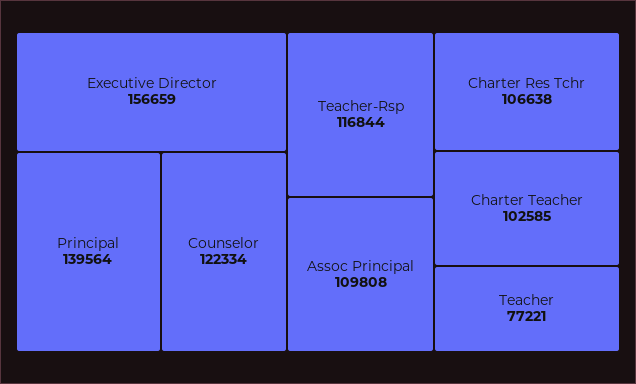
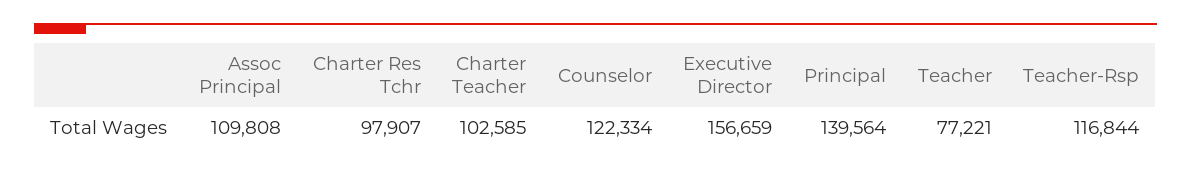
  {
    "Executive Director": 156659,
    "Principal": 139564,
    "Counselor": 122334,
    "Teacher-Rsp": 116844,
    "Assoc Principal": 109808,
-   "Charter Res Tchr": 106638,
+   "Charter Res Tchr": 97907,
    "Charter Teacher": 102585,
    "Teacher": 77221
  }

